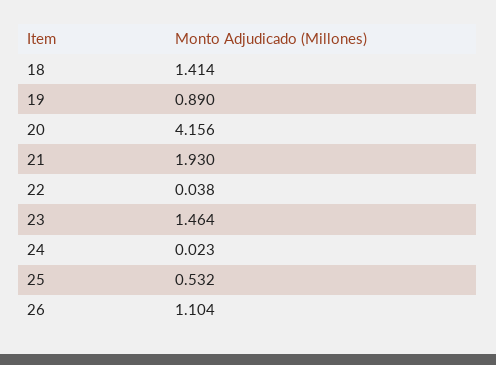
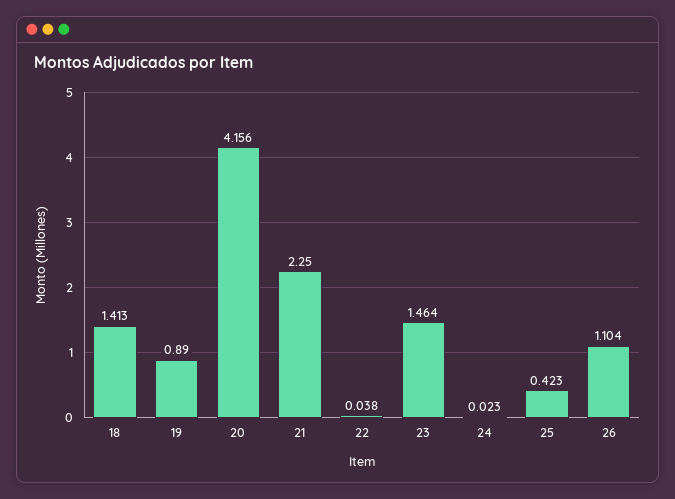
  {
-   "18": 1.414,
+   "18": 1.413,
    "19": 0.89,
    "20": 4.156,
-   "21": 1.93,
+   "21": 2.25,
    "22": 0.038,
    "23": 1.464,
    "24": 0.023,
-   "25": 0.532,
+   "25": 0.423,
    "26": 1.104
  }

